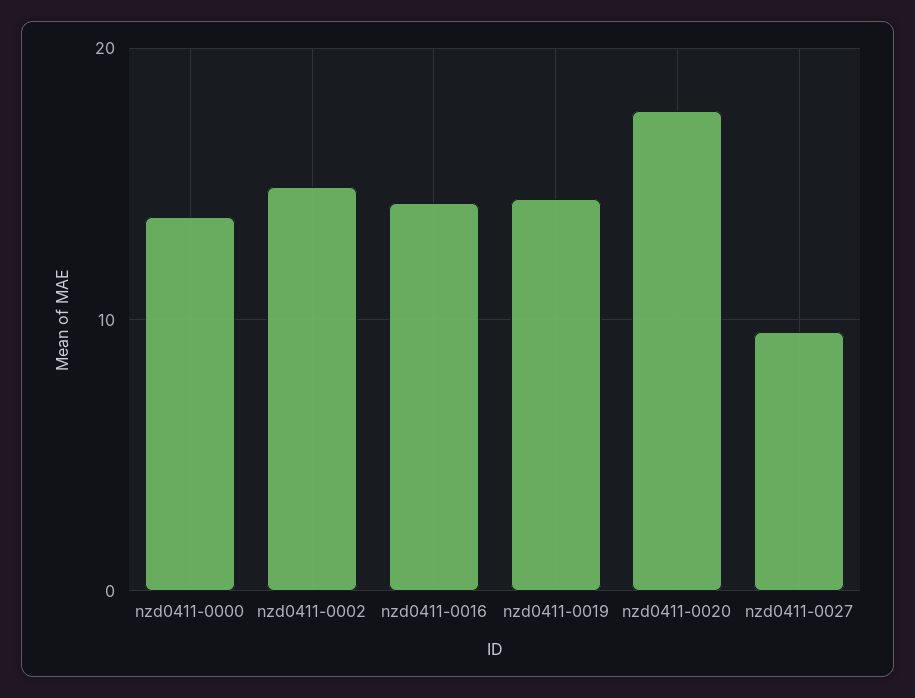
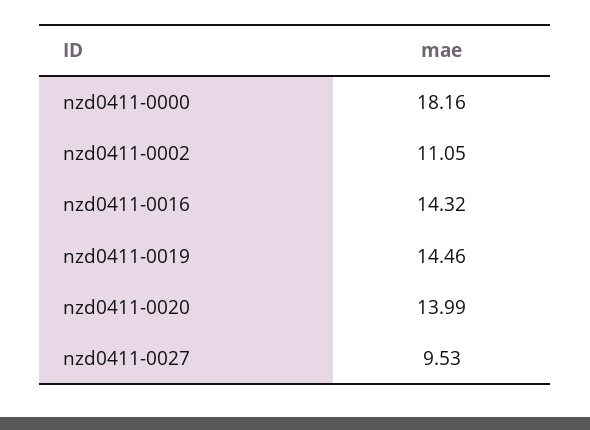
  {
-   "nzd0411-0000": 14,
+   "nzd0411-0000": 18.16,
-   "nzd0411-0002": 15,
+   "nzd0411-0002": 11.05,
    "nzd0411-0016": 14.32,
    "nzd0411-0019": 14.46,
-   "nzd0411-0020": 18,
+   "nzd0411-0020": 13.99,
    "nzd0411-0027": 9.53
  }

